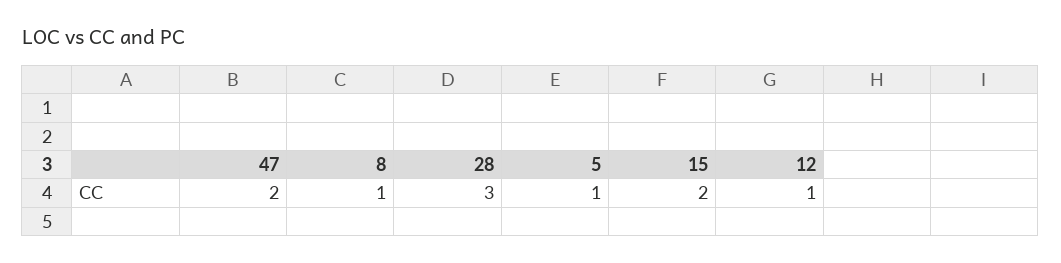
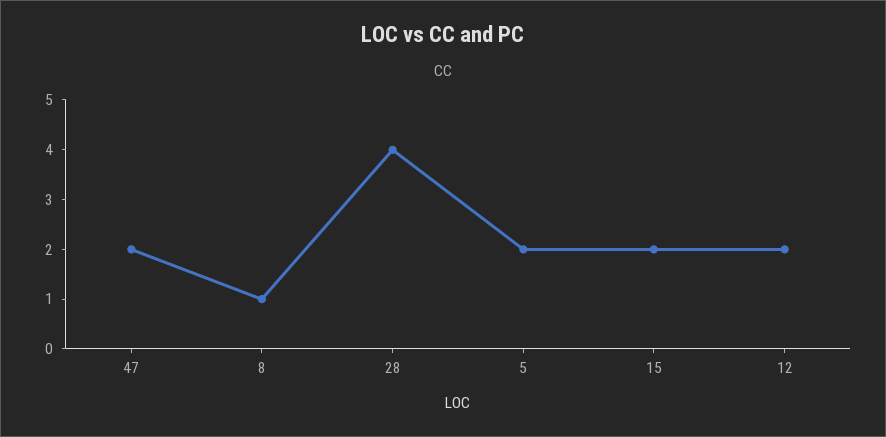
  {
    "47": 2,
    "8": 1,
-   "28": 3,
+   "28": 4,
-   "5": 1,
+   "5": 2,
    "15": 2,
-   "12": 1
+   "12": 2
  }

